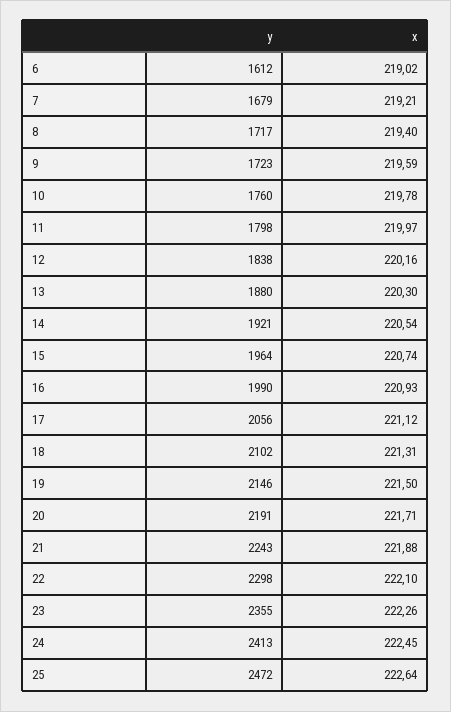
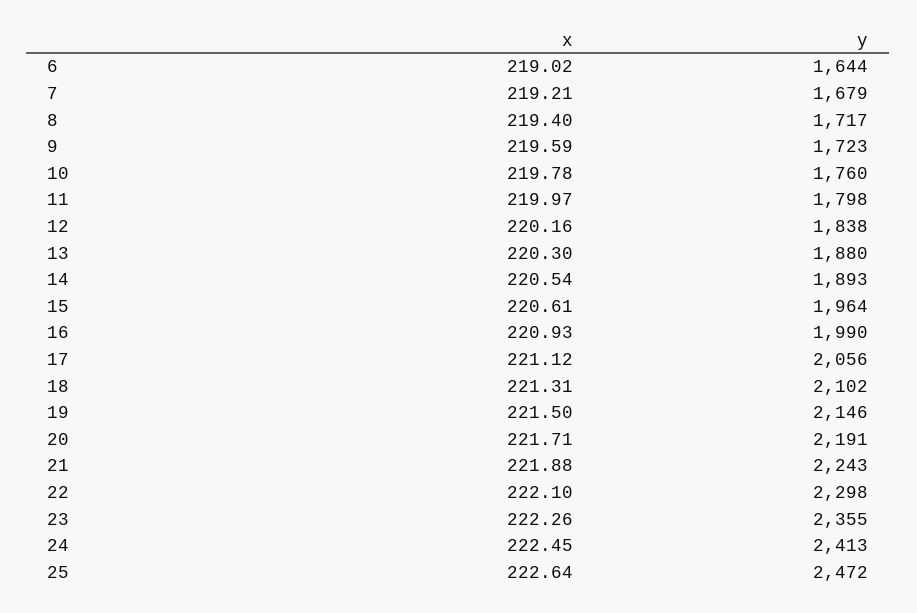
  {
    "y": {
-     "6": 1612,
+     "6": 1644,
      "7": 1679,
      "8": 1717,
      "9": 1723,
      "10": 1760,
      "11": 1798,
      "12": 1838,
      "13": 1880,
-     "14": 1921,
+     "14": 1893,
      "15": 1964,
      "16": 1990,
      "17": 2056,
      "18": 2102,
      "19": 2146,
      "20": 2191,
      "21": 2243,
      "22": 2298,
      "23": 2355,
      "24": 2413,
      "25": 2472
    },
    "x": {
      "6": 219.02,
      "7": 219.21,
      "8": 219.4,
      "9": 219.59,
      "10": 219.78,
      "11": 219.97,
      "12": 220.16,
      "13": 220.3,
      "14": 220.54,
-     "15": 220.74,
+     "15": 220.61,
      "16": 220.93,
      "17": 221.12,
      "18": 221.31,
      "19": 221.5,
      "20": 221.71,
      "21": 221.88,
      "22": 222.1,
      "23": 222.26,
      "24": 222.45,
      "25": 222.64
    }
  }

